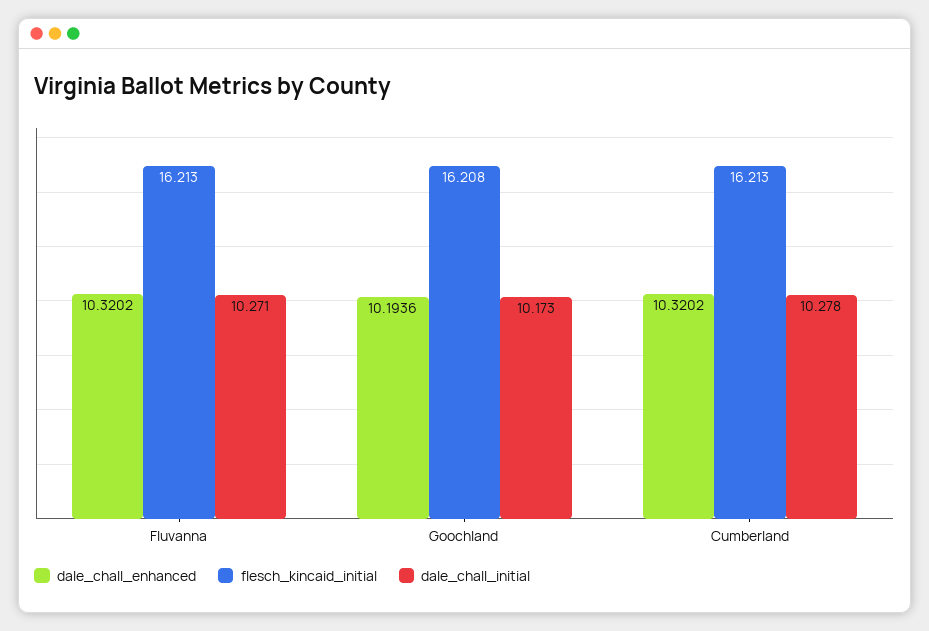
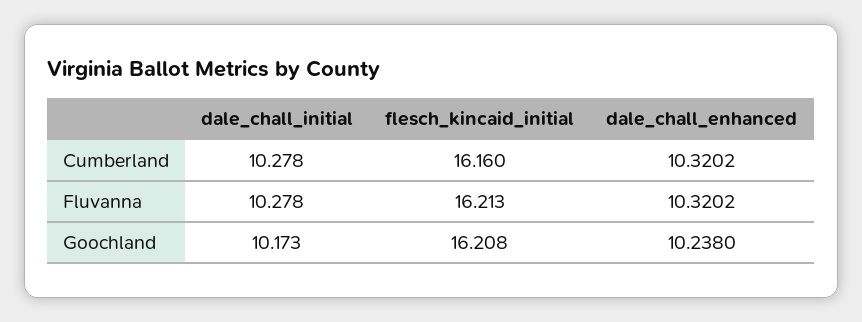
  {
    "dale_chall_enhanced": {
      "Fluvanna": 10.3202,
-     "Goochland": 10.1936,
+     "Goochland": 10.238,
      "Cumberland": 10.3202
    },
    "flesch_kincaid_initial": {
      "Fluvanna": 16.213,
      "Goochland": 16.208,
-     "Cumberland": 16.213
+     "Cumberland": 16.16
    },
    "dale_chall_initial": {
-     "Fluvanna": 10.271,
+     "Fluvanna": 10.278,
      "Goochland": 10.173,
      "Cumberland": 10.278
    }
  }

